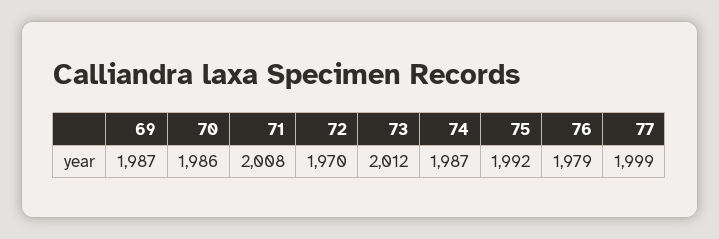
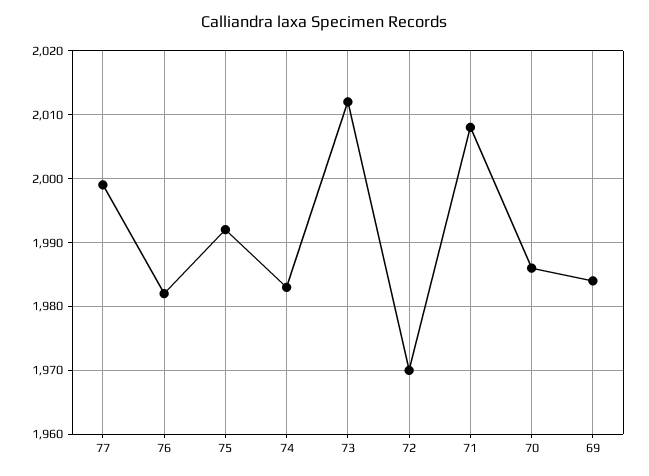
  {
-   "69": 1987,
+   "69": 1984,
    "70": 1986,
    "71": 2008,
    "72": 1970,
    "73": 2012,
-   "74": 1987,
+   "74": 1983,
    "75": 1992,
-   "76": 1979,
+   "76": 1982,
    "77": 1999
  }

